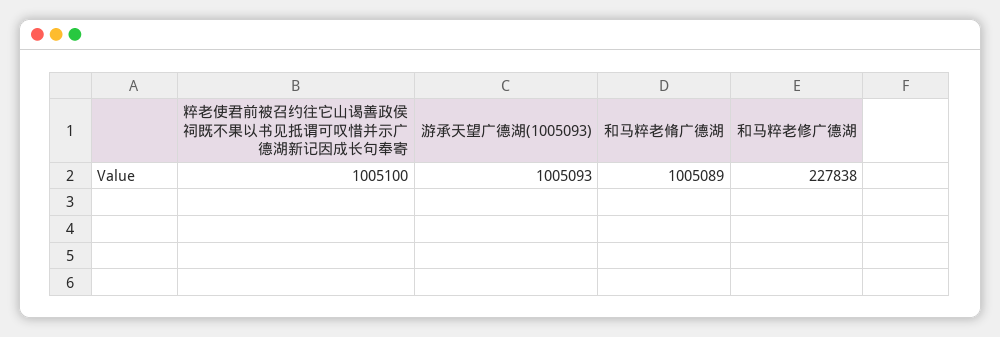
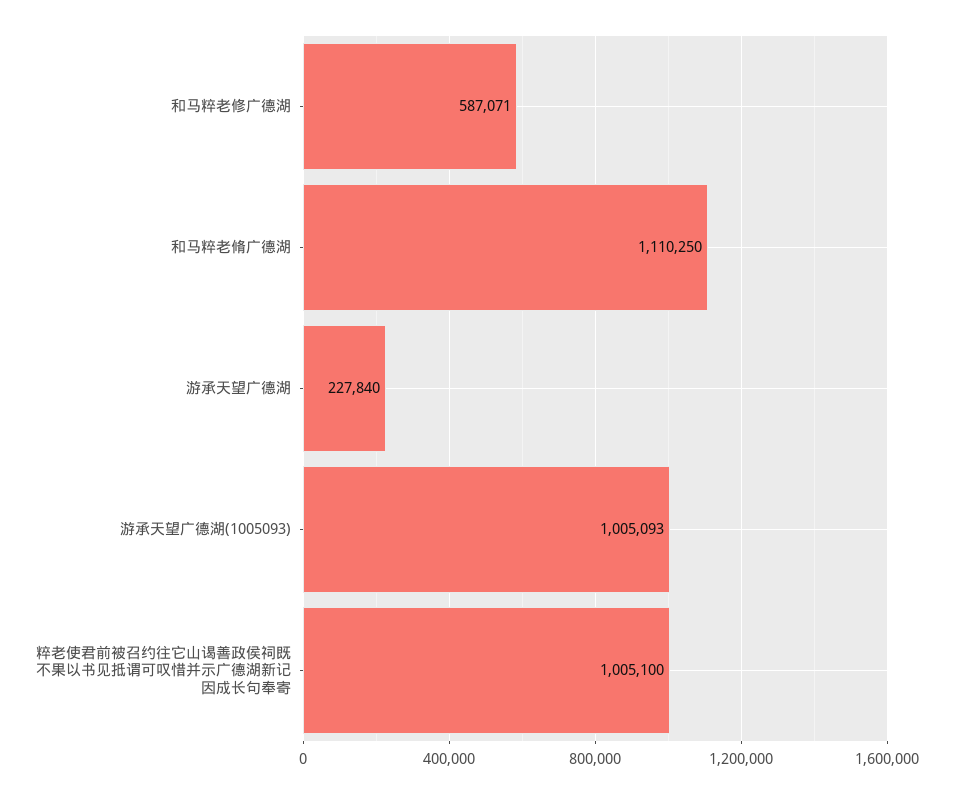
  {
    "粹老使君前被召约往它山谒善政侯祠既不果以书见抵谓可叹惜并示广德湖新记因成长句奉寄": 1005100,
    "游承天望广德湖(1005093)": 1005093,
-   "和马粹老脩广德湖": 1005089,
+   "和马粹老脩广德湖": 1110250,
-   "和马粹老修广德湖": 227838
+   "和马粹老修广德湖": 587071,
+   "游承天望广德湖": 227840
  }

